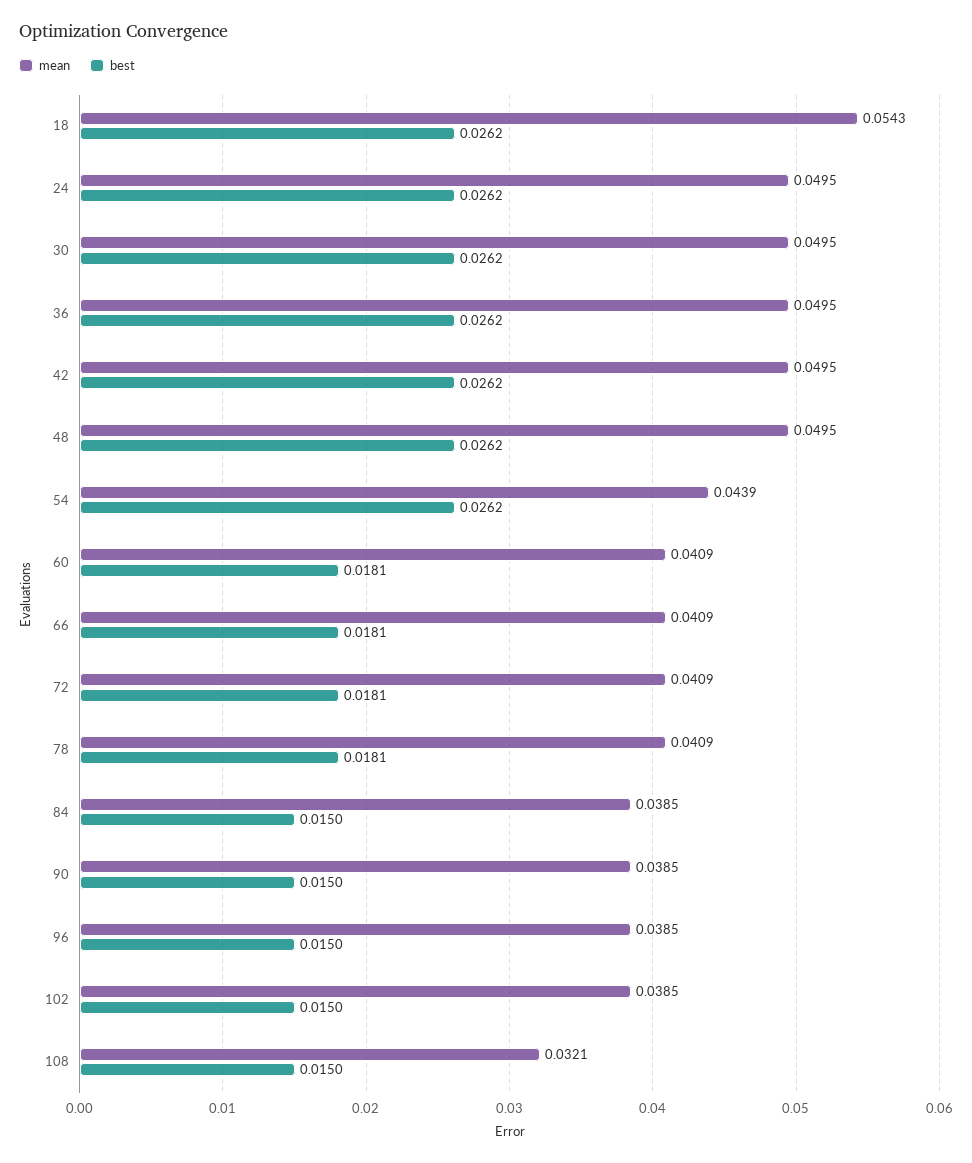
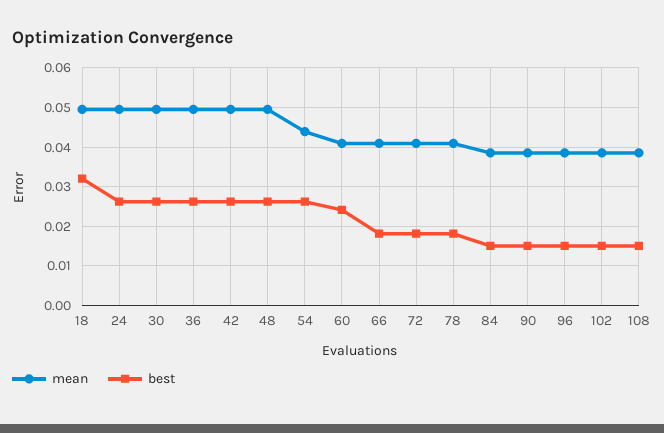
  {
    "mean": {
-     "18": 0.0543,
+     "18": 0.05,
      "24": 0.0495,
      "30": 0.0495,
      "36": 0.0495,
      "42": 0.0495,
      "48": 0.0495,
      "54": 0.0439,
      "60": 0.0409,
      "66": 0.0409,
      "72": 0.0409,
      "78": 0.0409,
      "84": 0.0385,
      "90": 0.0385,
      "96": 0.0385,
      "102": 0.0385,
-     "108": 0.0321
+     "108": 0.038
    },
    "best": {
-     "18": 0.0262,
+     "18": 0.032,
      "24": 0.0262,
      "30": 0.0262,
      "36": 0.0262,
      "42": 0.0262,
      "48": 0.0262,
      "54": 0.0262,
-     "60": 0.0181,
+     "60": 0.024,
      "66": 0.0181,
      "72": 0.0181,
      "78": 0.0181,
      "84": 0.015,
      "90": 0.015,
      "96": 0.015,
      "102": 0.015,
      "108": 0.015
    }
  }

